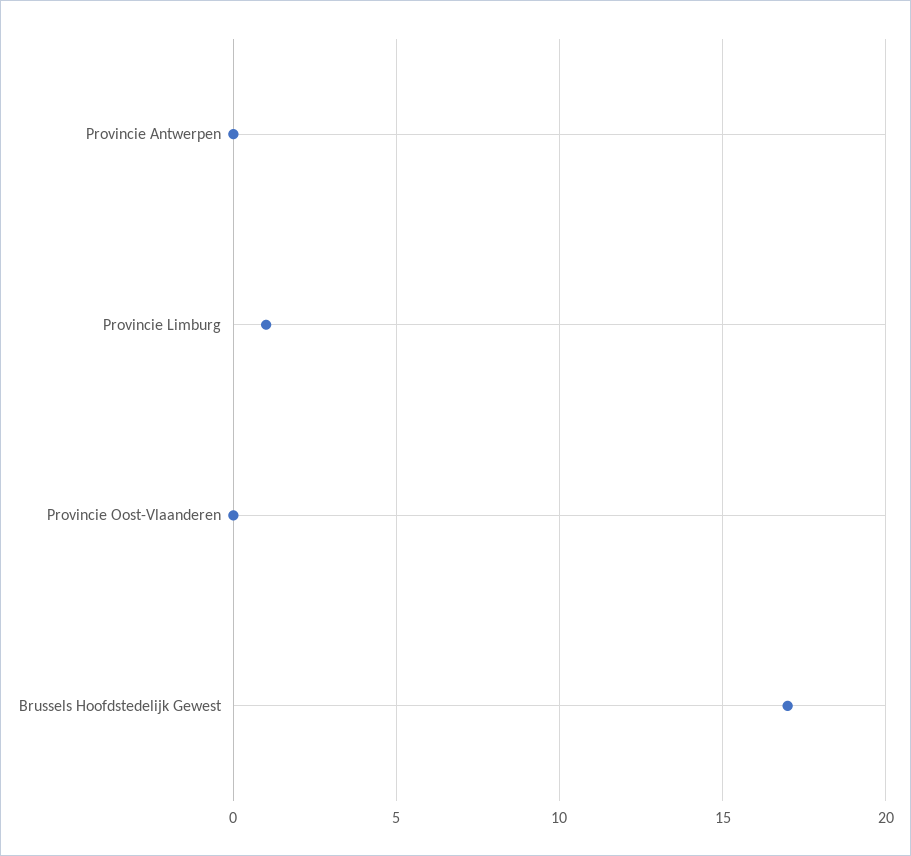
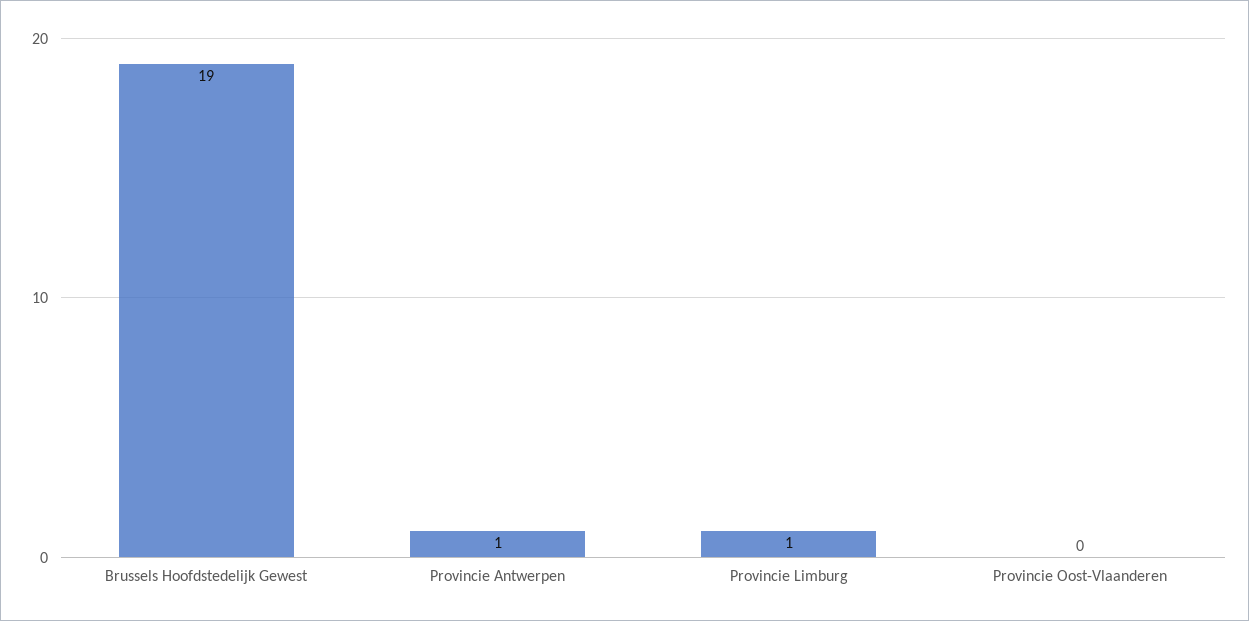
  {
-   "Provincie Antwerpen": 0,
+   "Provincie Antwerpen": 1,
    "Provincie Limburg": 1,
    "Provincie Oost-Vlaanderen": 0,
-   "Brussels Hoofdstedelijk Gewest": 17
+   "Brussels Hoofdstedelijk Gewest": 19
  }

